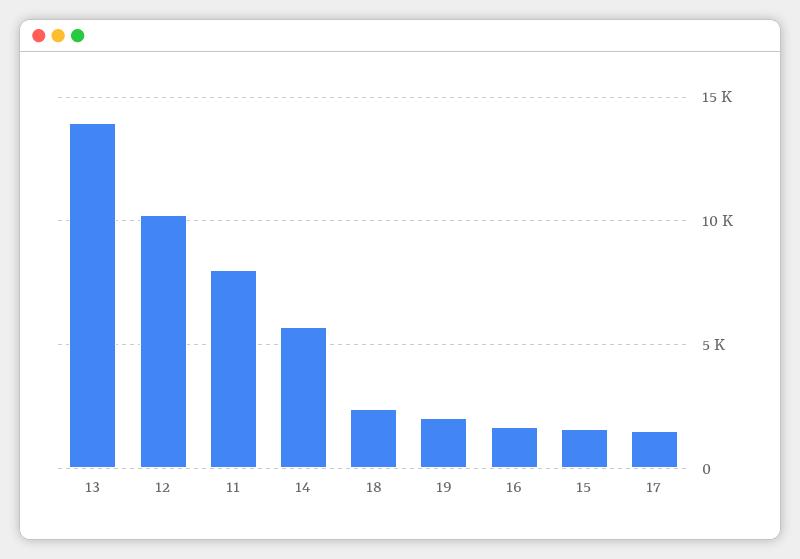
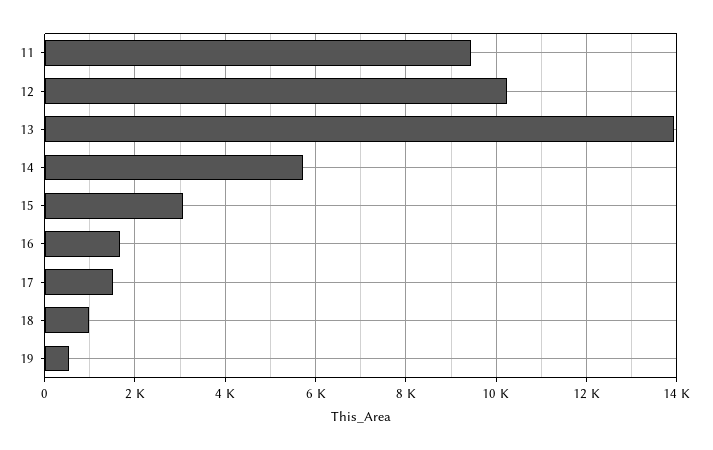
  {
    "13": 14000,
    "12": 10200,
-   "11": 8000,
+   "11": 9400,
    "14": 5800,
-   "18": 2500,
+   "18": 1000,
-   "19": 2000,
+   "19": 600,
    "16": 1600,
-   "15": 1500,
+   "15": 3000,
    "17": 1600
  }

